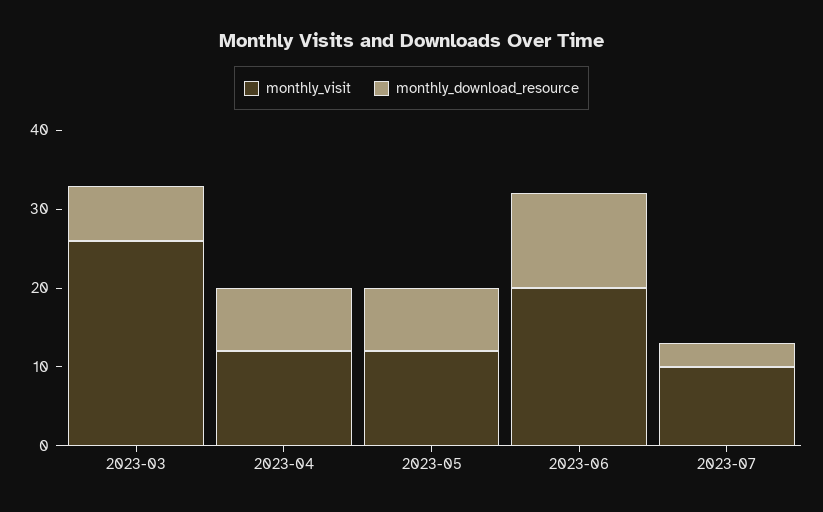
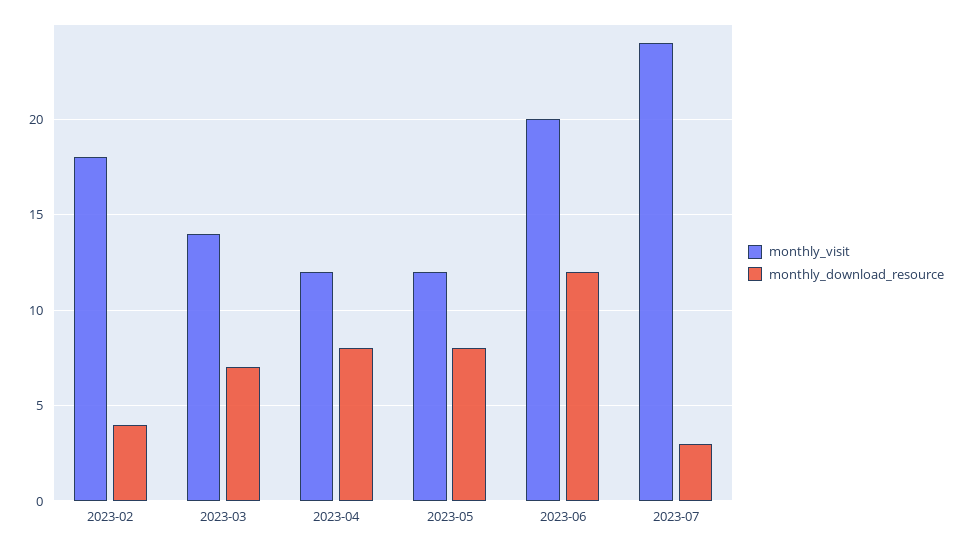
  {
    "monthly_visit": {
-     "2023-03": 25,
+     "2023-03": 14,
      "2023-04": 12,
      "2023-05": 12,
      "2023-06": 20,
-     "2023-07": 10
+     "2023-07": 24,
+     "2023-02": 18
    },
    "monthly_download_resource": {
      "2023-03": 7,
      "2023-04": 8,
      "2023-05": 8,
      "2023-06": 12,
-     "2023-07": 3
+     "2023-07": 3,
+     "2023-02": 4
    }
  }

